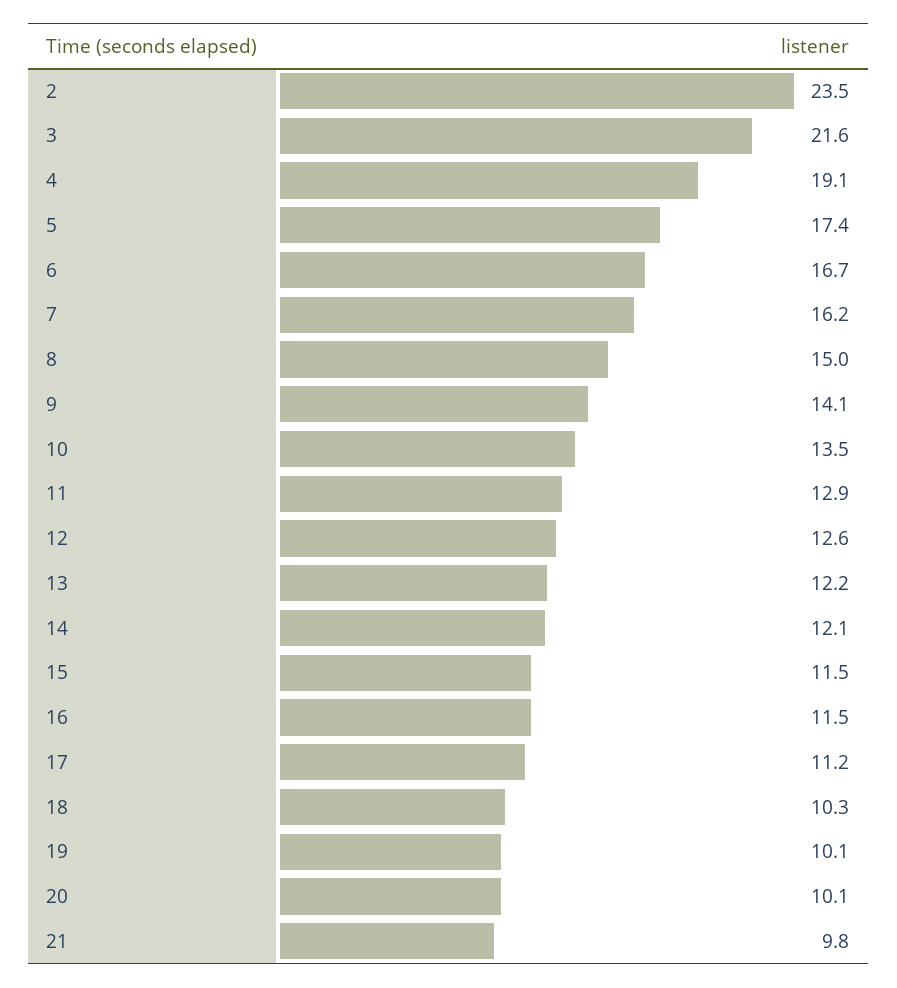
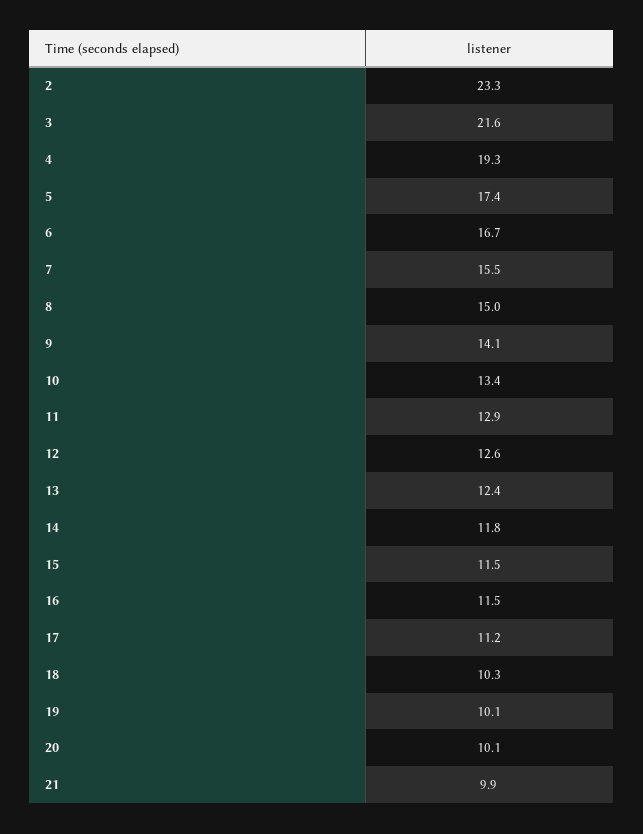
  {
-   "2": 23.5,
+   "2": 23.3,
    "3": 21.6,
-   "4": 19.1,
+   "4": 19.3,
    "5": 17.4,
    "6": 16.7,
-   "7": 16.2,
+   "7": 15.5,
    "8": 15,
    "9": 14.1,
-   "10": 13.5,
+   "10": 13.4,
    "11": 12.9,
    "12": 12.6,
-   "13": 12.2,
+   "13": 12.4,
-   "14": 12.1,
+   "14": 11.8,
    "15": 11.5,
    "16": 11.5,
    "17": 11.2,
    "18": 10.3,
    "19": 10.1,
    "20": 10.1,
-   "21": 9.8
+   "21": 9.9
  }

